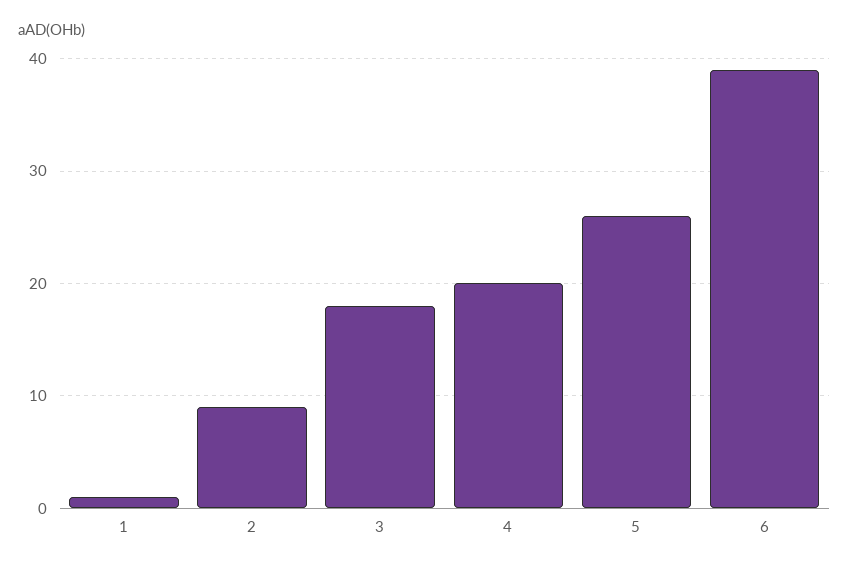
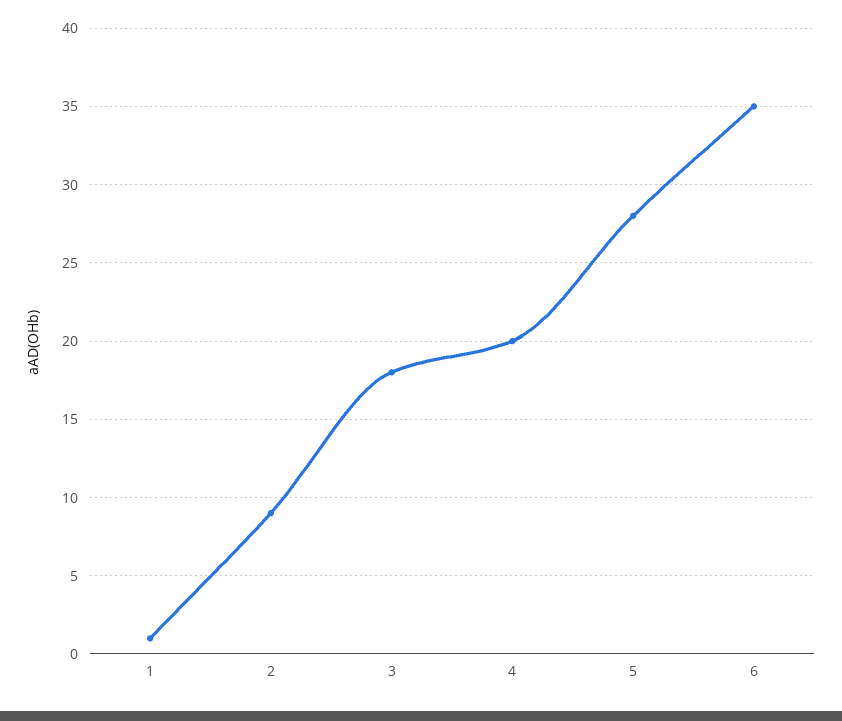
  {
    "1": 1,
    "2": 9,
    "3": 18,
    "4": 20,
-   "5": 26,
+   "5": 28,
-   "6": 39
+   "6": 35
  }

